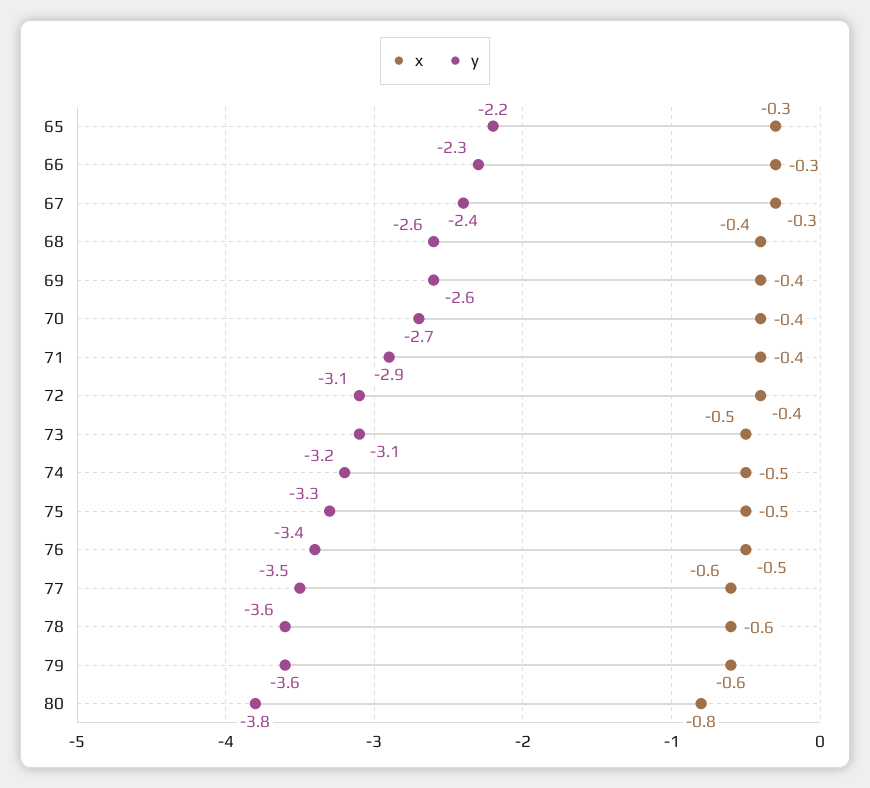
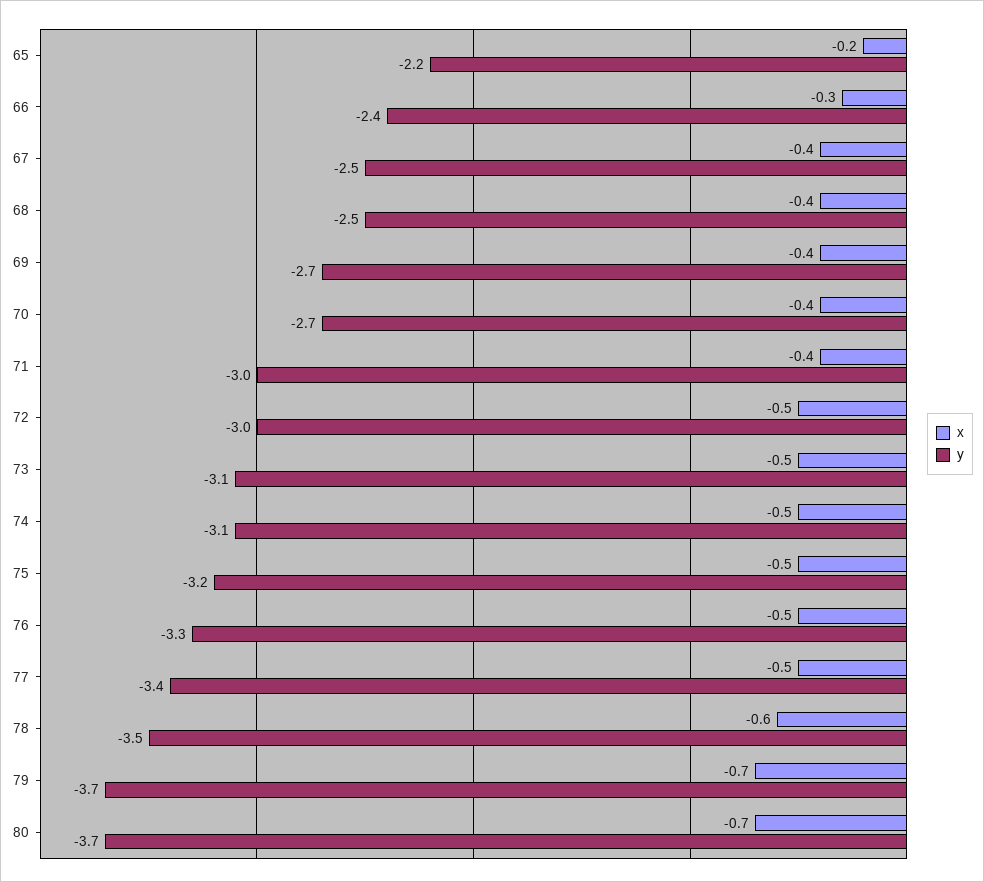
  {
    "x": {
-     "65": -0.3,
+     "65": -0.2,
      "66": -0.3,
-     "67": -0.3,
+     "67": -0.4,
      "68": -0.4,
      "69": -0.4,
      "70": -0.4,
      "71": -0.4,
-     "72": -0.4,
+     "72": -0.5,
      "73": -0.5,
      "74": -0.5,
      "75": -0.5,
      "76": -0.5,
-     "77": -0.6,
+     "77": -0.5,
      "78": -0.6,
-     "79": -0.6,
+     "79": -0.7,
-     "80": -0.8
+     "80": -0.7
    },
    "y": {
      "65": -2.2,
-     "66": -2.3,
+     "66": -2.4,
-     "67": -2.4,
+     "67": -2.5,
-     "68": -2.6,
+     "68": -2.5,
-     "69": -2.6,
+     "69": -2.7,
      "70": -2.7,
-     "71": -2.9,
+     "71": -3,
-     "72": -3.1,
+     "72": -3,
      "73": -3.1,
-     "74": -3.2,
+     "74": -3.1,
-     "75": -3.3,
+     "75": -3.2,
-     "76": -3.4,
+     "76": -3.3,
-     "77": -3.5,
+     "77": -3.4,
-     "78": -3.6,
+     "78": -3.5,
-     "79": -3.6,
+     "79": -3.7,
-     "80": -3.8
+     "80": -3.7
    }
  }

